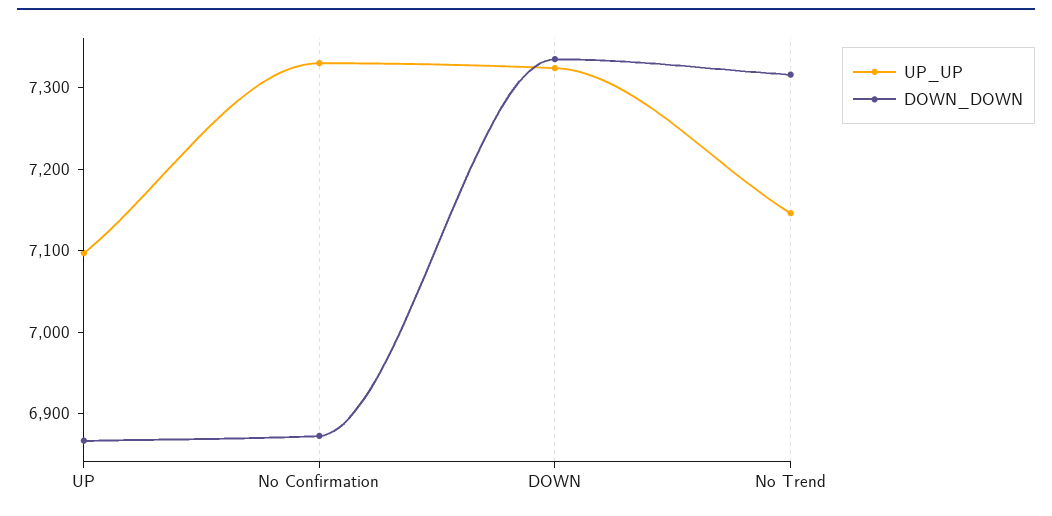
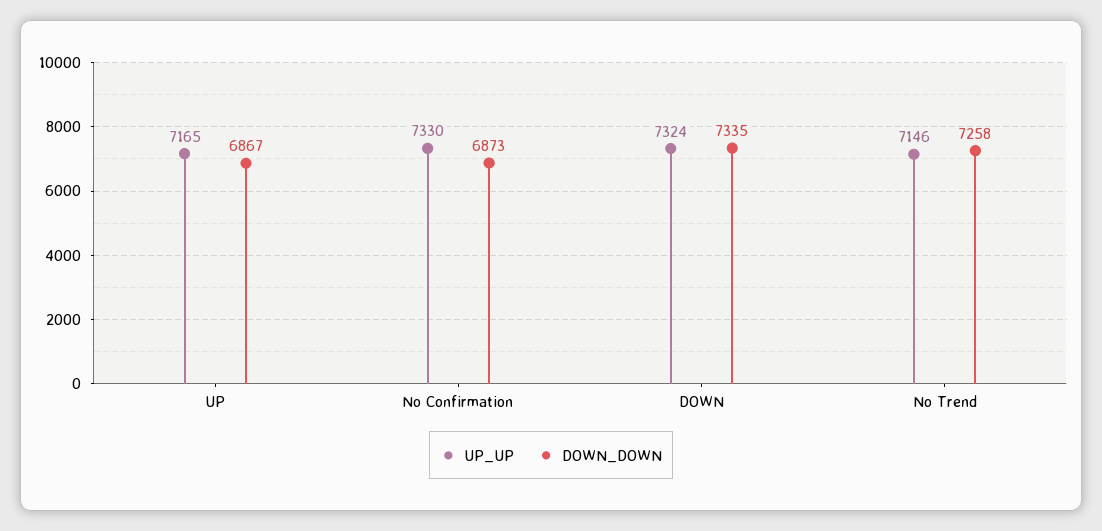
  {
    "UP_UP": {
-     "UP": 7100,
+     "UP": 7165,
      "No Confirmation": 7330,
      "DOWN": 7324,
      "No Trend": 7146
    },
    "DOWN_DOWN": {
      "UP": 6867,
      "No Confirmation": 6873,
      "DOWN": 7335,
-     "No Trend": 7320
+     "No Trend": 7258
    }
  }

